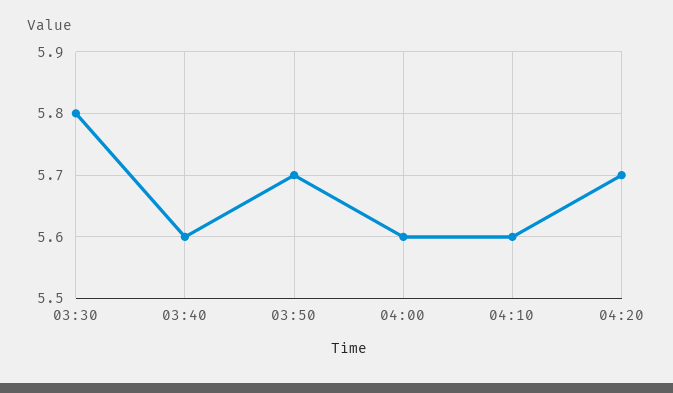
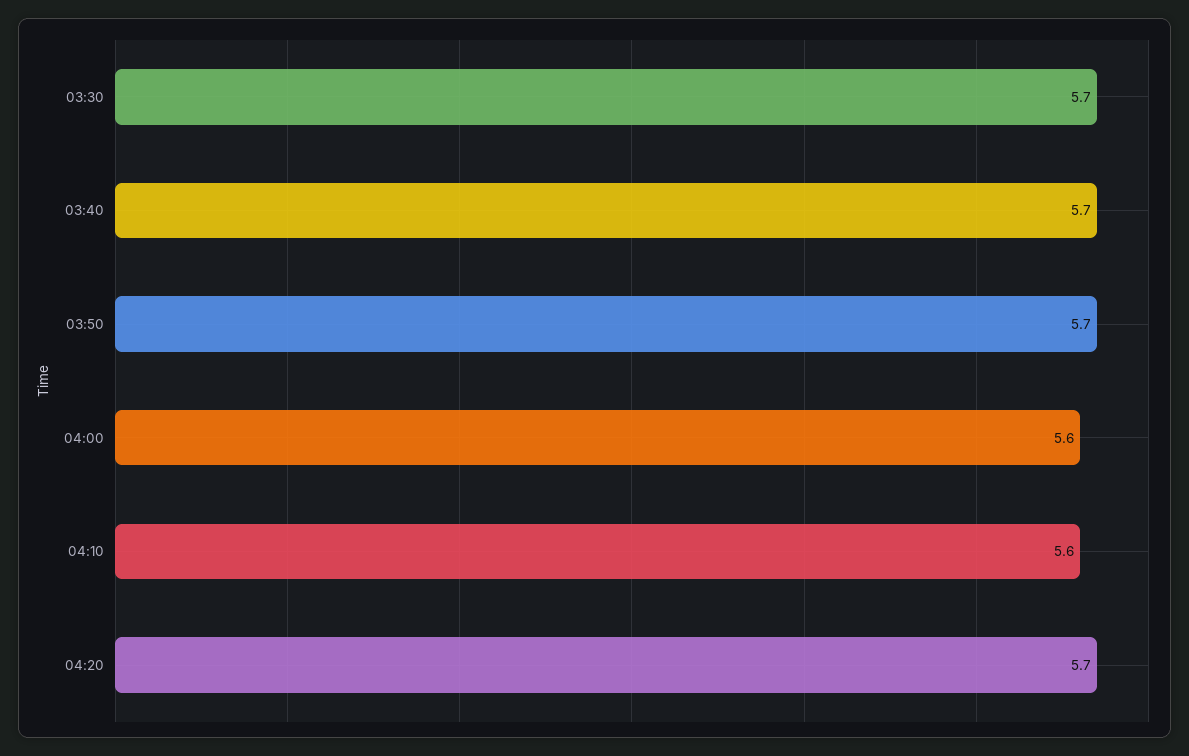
  {
-   "03:30": 5.8,
+   "03:30": 5.7,
-   "03:40": 5.6,
+   "03:40": 5.7,
    "03:50": 5.7,
    "04:00": 5.6,
    "04:10": 5.6,
    "04:20": 5.7
  }

